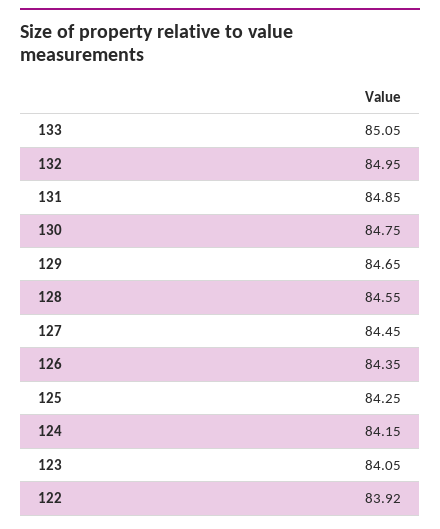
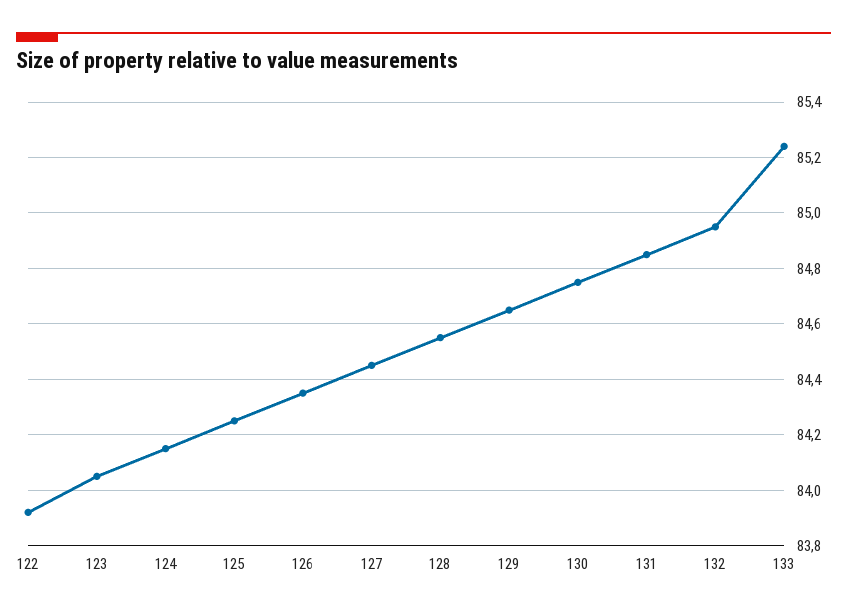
  {
-   "133": 85.05,
+   "133": 85.25,
    "132": 84.95,
    "131": 84.85,
    "130": 84.75,
    "129": 84.65,
    "128": 84.55,
    "127": 84.45,
    "126": 84.35,
    "125": 84.25,
    "124": 84.15,
    "123": 84.05,
    "122": 83.92
  }

